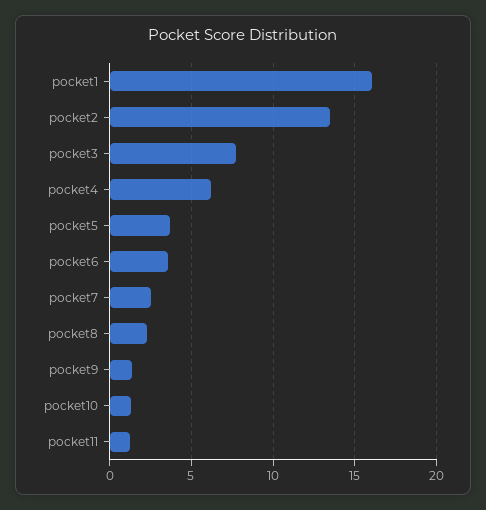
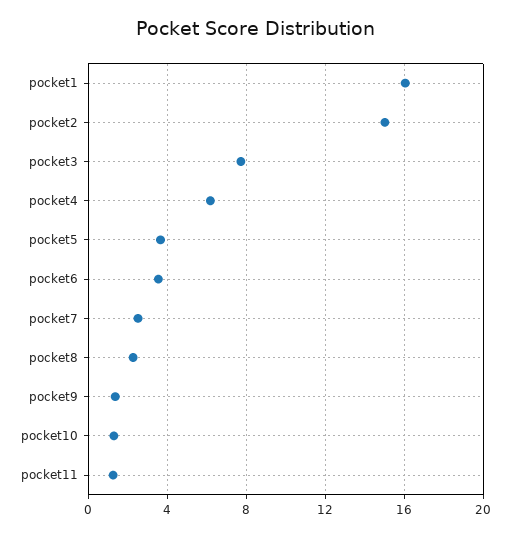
  {
    "pocket1": 16,
-   "pocket2": 13.5,
+   "pocket2": 15,
    "pocket3": 7.5,
    "pocket4": 6,
    "pocket5": 3.5,
    "pocket6": 3.5,
    "pocket7": 2.5,
    "pocket8": 2.5,
    "pocket9": 1.5,
    "pocket10": 1.5,
    "pocket11": 1.5
  }

